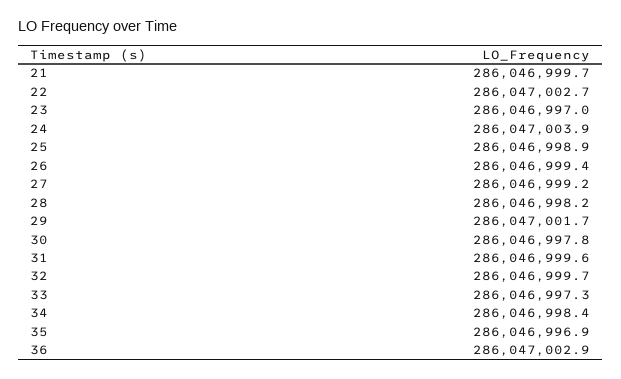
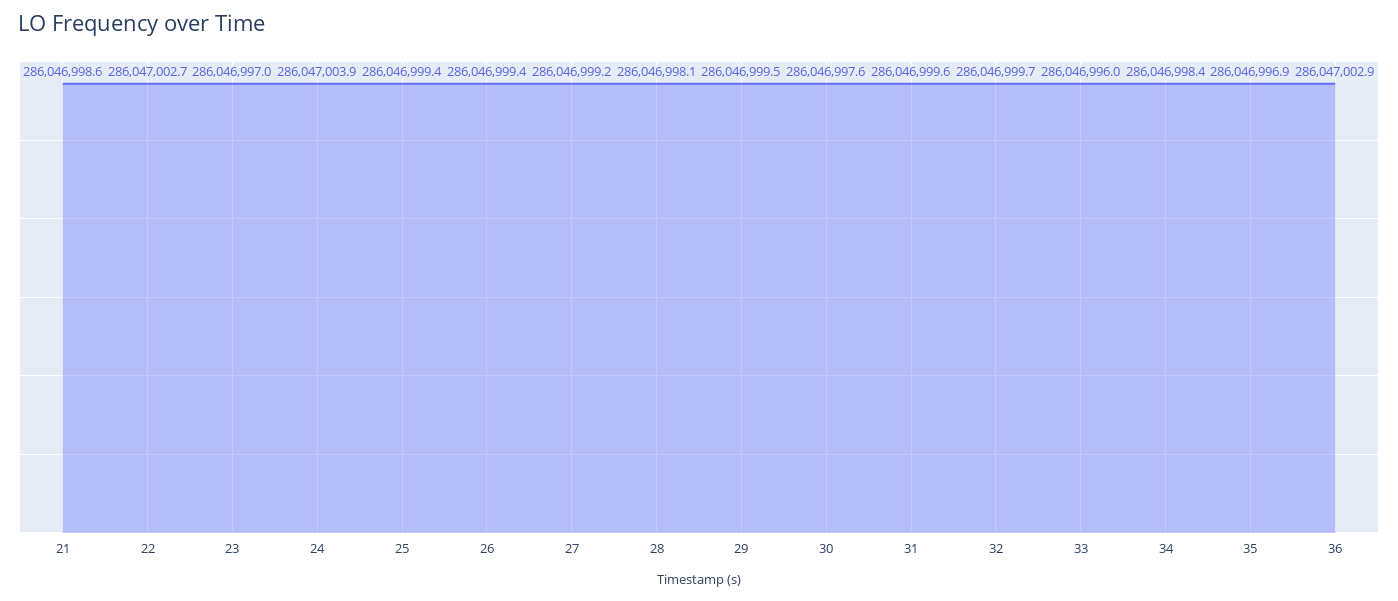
  {
-   "21": 286046999.7,
+   "21": 286046998.6,
    "22": 286047002.7,
    "23": 286046997,
    "24": 286047003.9,
-   "25": 286046998.9,
+   "25": 286046999.4,
    "26": 286046999.4,
    "27": 286046999.2,
-   "28": 286046998.2,
+   "28": 286046998.1,
-   "29": 286047001.7,
+   "29": 286046999.5,
-   "30": 286046997.8,
+   "30": 286046997.6,
    "31": 286046999.6,
    "32": 286046999.7,
-   "33": 286046997.3,
+   "33": 286046996,
    "34": 286046998.4,
    "35": 286046996.9,
    "36": 286047002.9
  }

